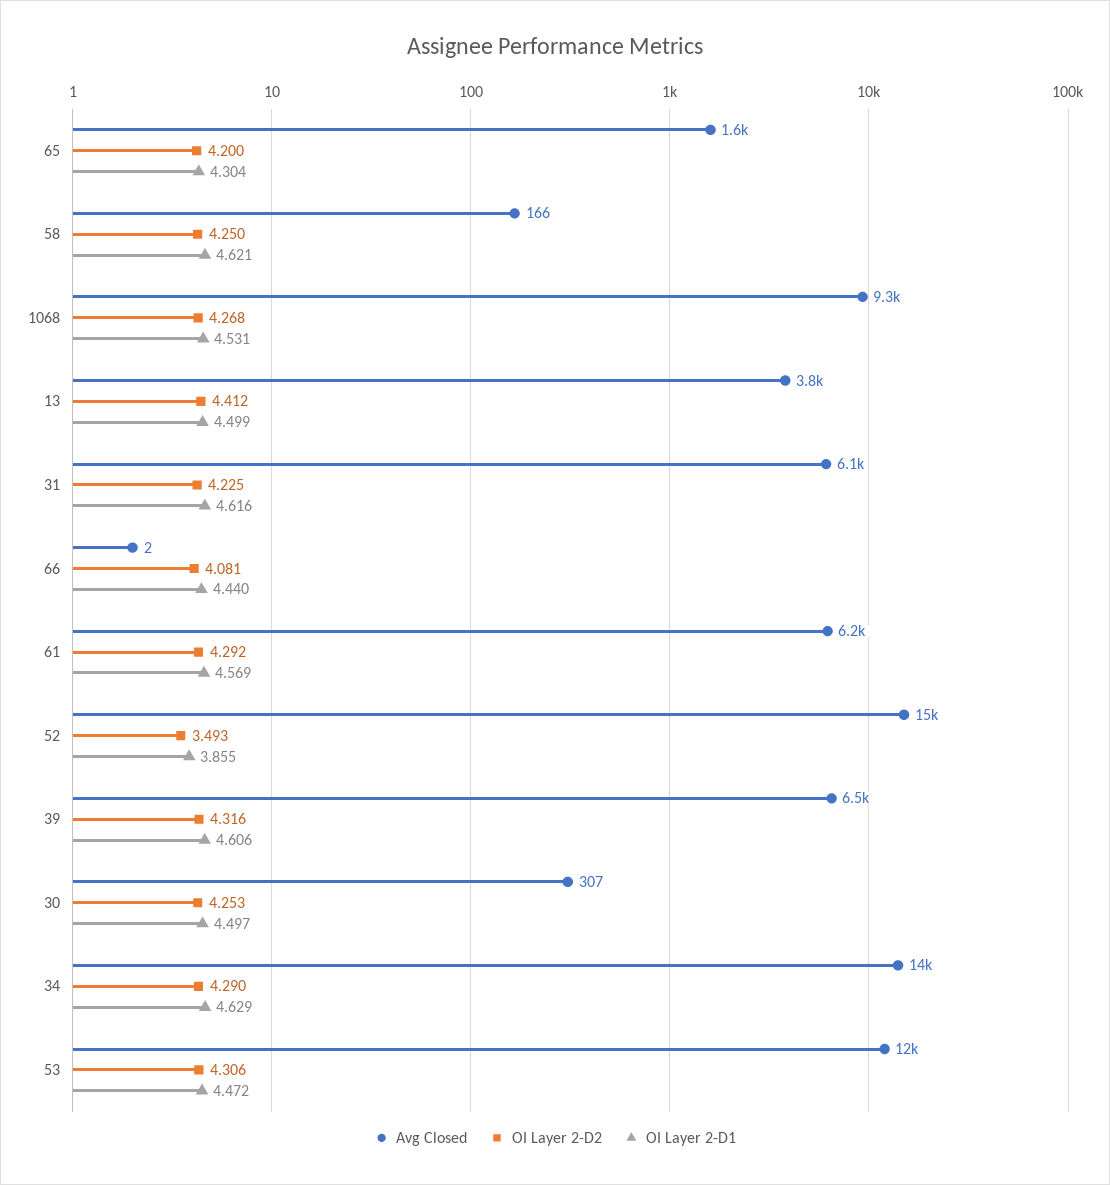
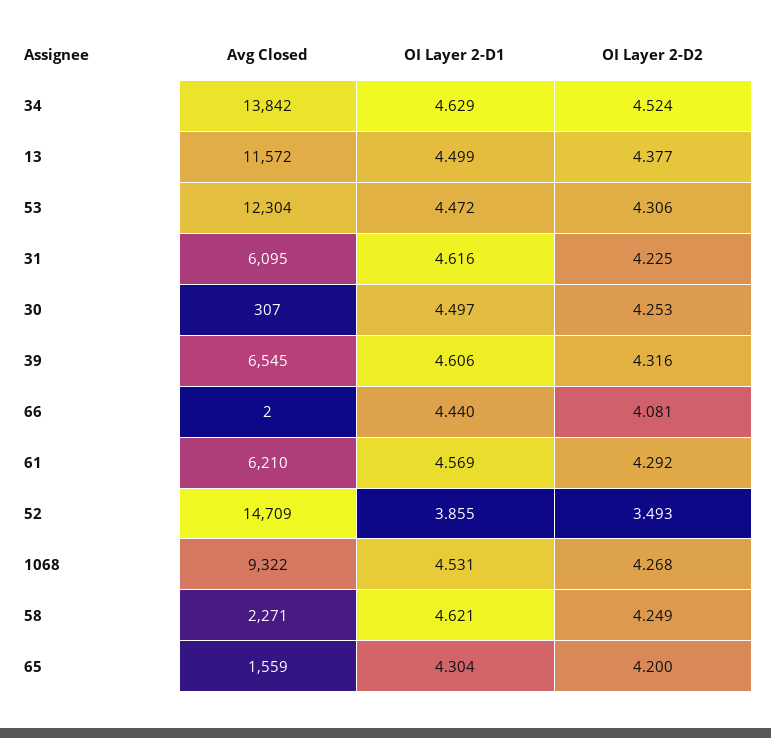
  {
    "Avg Closed": {
      "65": 1559,
-     "58": 166,
+     "58": 2271,
      "1068": 9322,
-     "13": 3800,
+     "13": 11572,
      "31": 6095,
      "66": 2,
      "61": 6210,
      "52": 14709,
      "39": 6545,
      "30": 307,
      "34": 13842,
      "53": 12304
    },
    "OI Layer 2-D2": {
      "65": 4.2,
-     "58": 4.25,
+     "58": 4.249,
      "1068": 4.268,
-     "13": 4.412,
+     "13": 4.377,
      "31": 4.225,
      "66": 4.081,
      "61": 4.292,
      "52": 3.493,
      "39": 4.316,
      "30": 4.253,
-     "34": 4.29,
+     "34": 4.524,
      "53": 4.306
    },
    "OI Layer 2-D1": {
      "65": 4.304,
      "58": 4.621,
      "1068": 4.531,
      "13": 4.499,
      "31": 4.616,
      "66": 4.44,
      "61": 4.569,
      "52": 3.855,
      "39": 4.606,
      "30": 4.497,
      "34": 4.629,
      "53": 4.472
    }
  }

